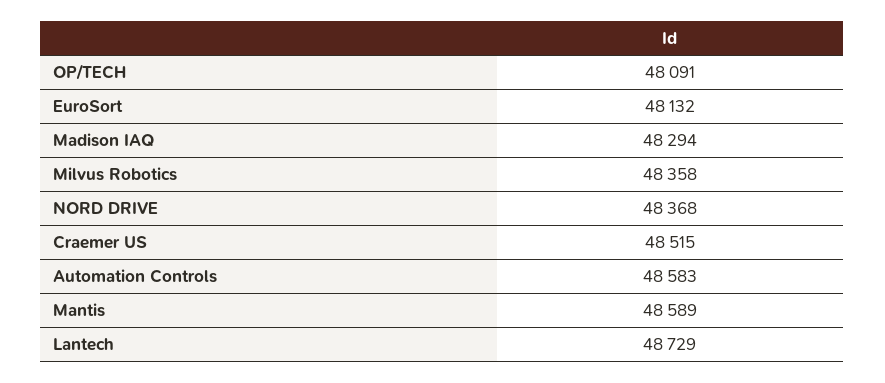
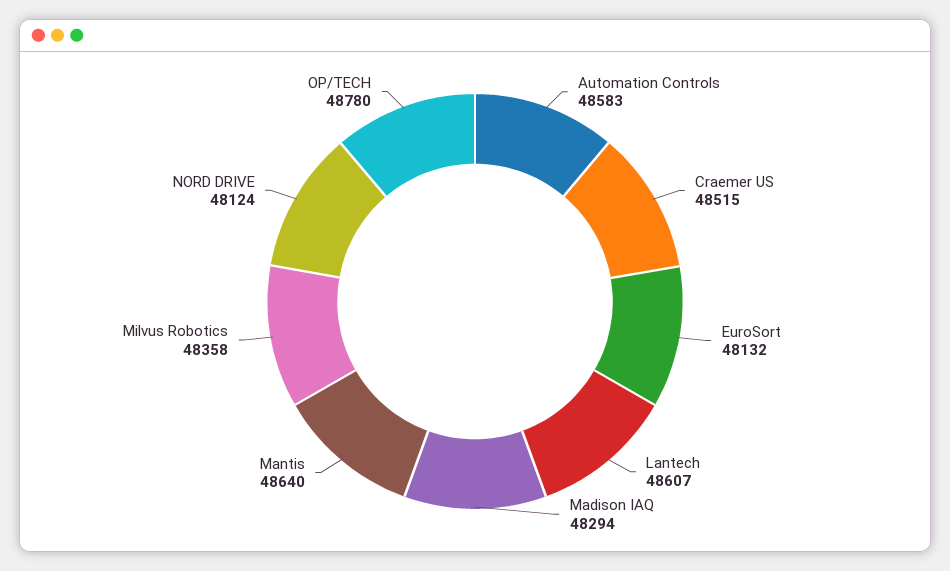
  {
-   "OP/TECH": 48091,
+   "OP/TECH": 48780,
    "EuroSort": 48132,
    "Madison IAQ": 48294,
    "Milvus Robotics": 48358,
-   "NORD DRIVE": 48368,
+   "NORD DRIVE": 48124,
    "Craemer US": 48515,
    "Automation Controls": 48583,
-   "Mantis": 48589,
+   "Mantis": 48640,
-   "Lantech": 48729
+   "Lantech": 48607
  }

